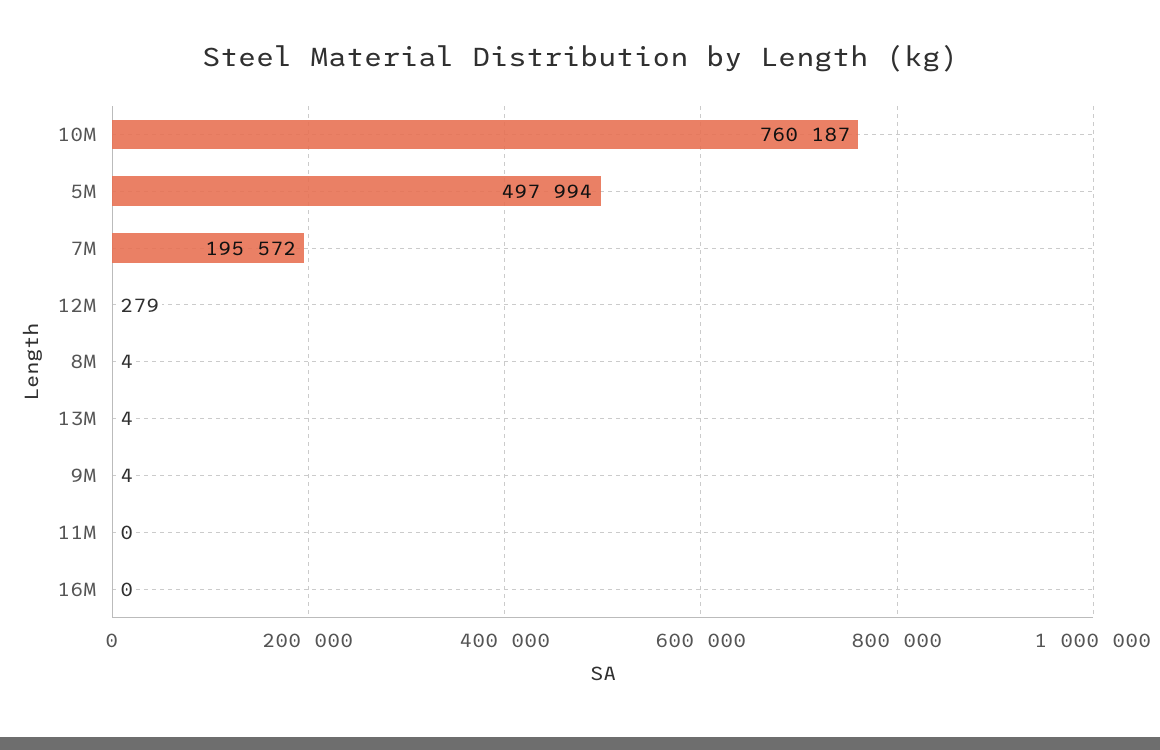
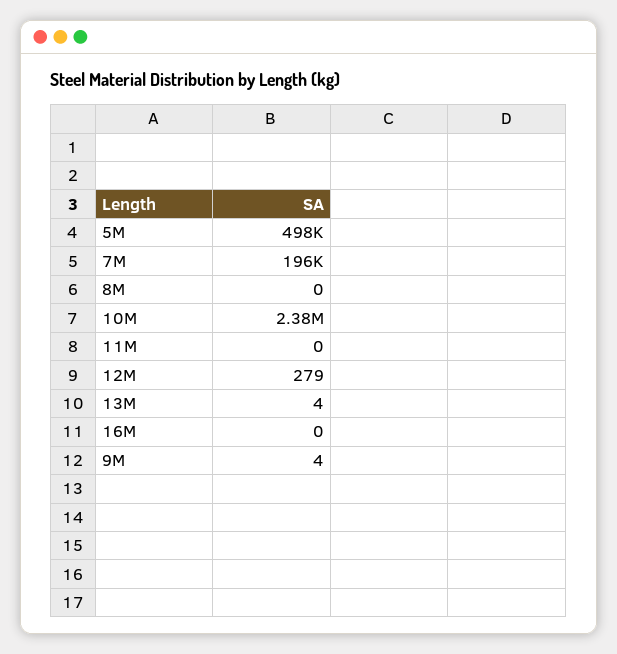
  {
-   "10M": 760187,
+   "10M": 2380000,
    "5M": 497994,
    "7M": 195572,
    "12M": 279,
-   "8M": 4,
+   "8M": 0,
    "13M": 4,
    "9M": 4,
    "11M": 0,
    "16M": 0
  }

